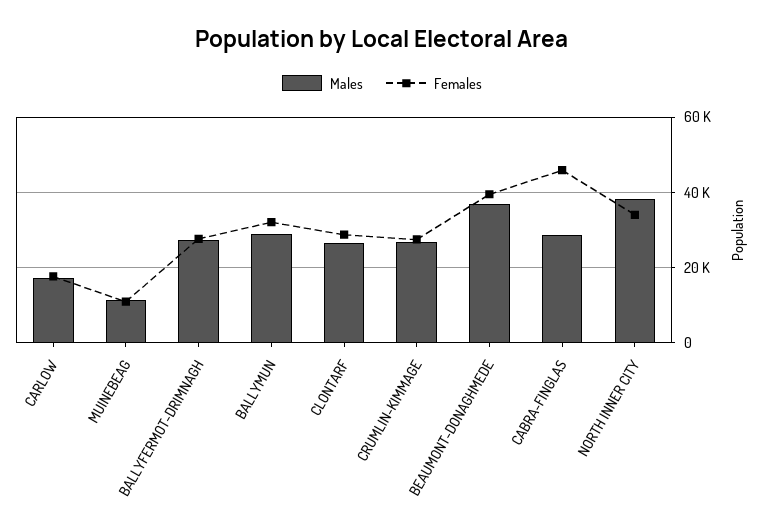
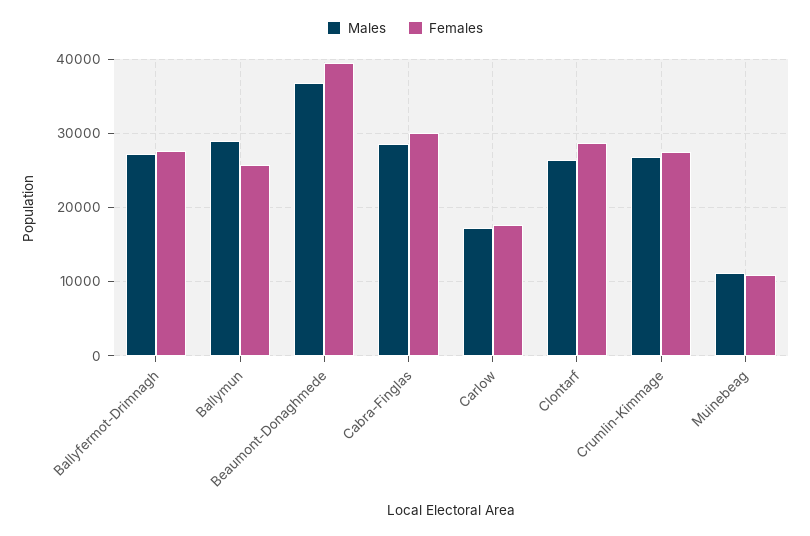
  {
    "Males": {
      "CARLOW": 17000,
      "MUINEBEAG": 11000,
      "BALLYFERMOT-DRIMNAGH": 27000,
      "BALLYMUN": 29000,
      "CLONTARF": 26000,
      "CRUMLIN-KIMMAGE": 27000,
      "BEAUMONT-DONAGHMEDE": 37000,
-     "CABRA-FINGLAS": 29000,
+     "CABRA-FINGLAS": 29000
-     "NORTH INNER CITY": 38000
    },
    "Females": {
      "CARLOW": 18000,
      "MUINEBEAG": 11000,
      "BALLYFERMOT-DRIMNAGH": 28000,
-     "BALLYMUN": 32000,
+     "BALLYMUN": 26000,
      "CLONTARF": 29000,
      "CRUMLIN-KIMMAGE": 27000,
      "BEAUMONT-DONAGHMEDE": 39000,
-     "CABRA-FINGLAS": 46000,
+     "CABRA-FINGLAS": 30000
-     "NORTH INNER CITY": 34000
    }
  }

